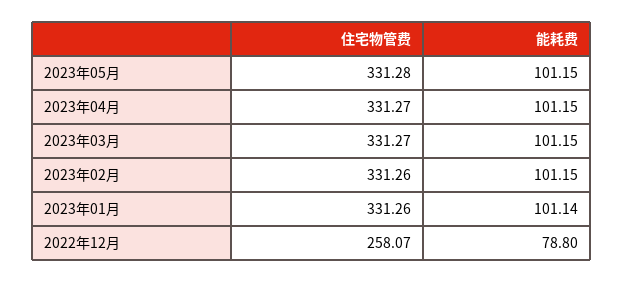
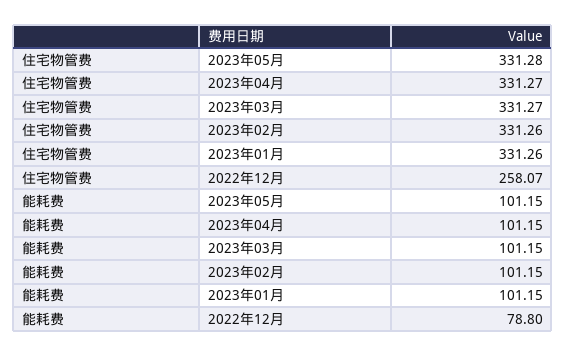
  {
    "住宅物管费": {
      "2023年05月": 331.28,
      "2023年04月": 331.27,
      "2023年03月": 331.27,
      "2023年02月": 331.26,
      "2023年01月": 331.26,
      "2022年12月": 258.07
    },
    "能耗费": {
      "2023年05月": 101.15,
      "2023年04月": 101.15,
      "2023年03月": 101.15,
      "2023年02月": 101.15,
-     "2023年01月": 101.14,
+     "2023年01月": 101.15,
      "2022年12月": 78.8
    }
  }

